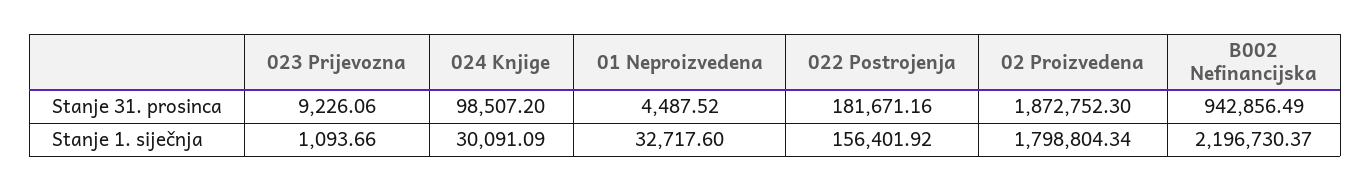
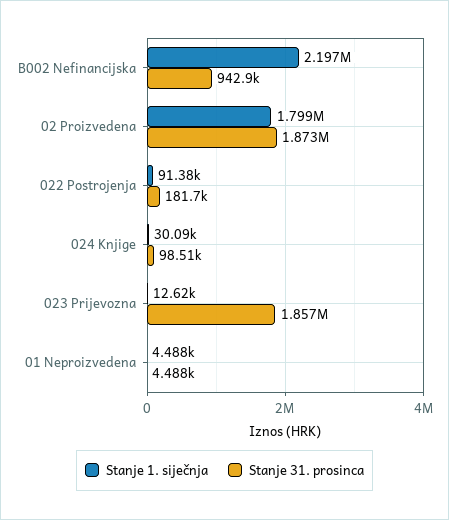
  {
    "Stanje 31. prosinca": {
-     "023 Prijevozna": 9226.06,
+     "023 Prijevozna": 1857000,
      "024 Knjige": 98507.2,
      "01 Neproizvedena": 4487.52,
      "022 Postrojenja": 181671.16,
      "02 Proizvedena": 1872752.3,
      "B002 Nefinancijska": 942856.49
    },
    "Stanje 1. siječnja": {
-     "023 Prijevozna": 1093.66,
+     "023 Prijevozna": 12620,
      "024 Knjige": 30091.09,
-     "01 Neproizvedena": 32717.6,
+     "01 Neproizvedena": 4488,
-     "022 Postrojenja": 156401.92,
+     "022 Postrojenja": 91380,
      "02 Proizvedena": 1798804.34,
      "B002 Nefinancijska": 2196730.37
    }
  }

